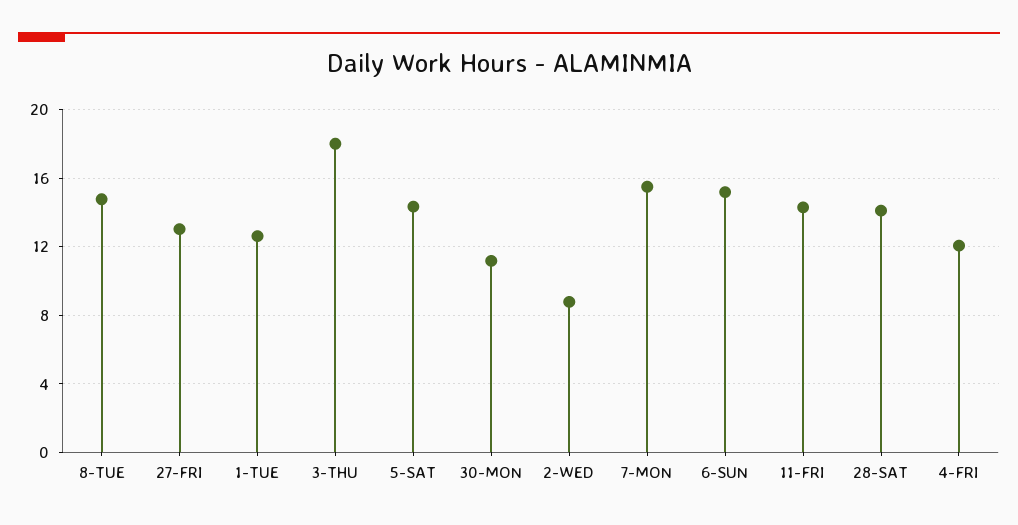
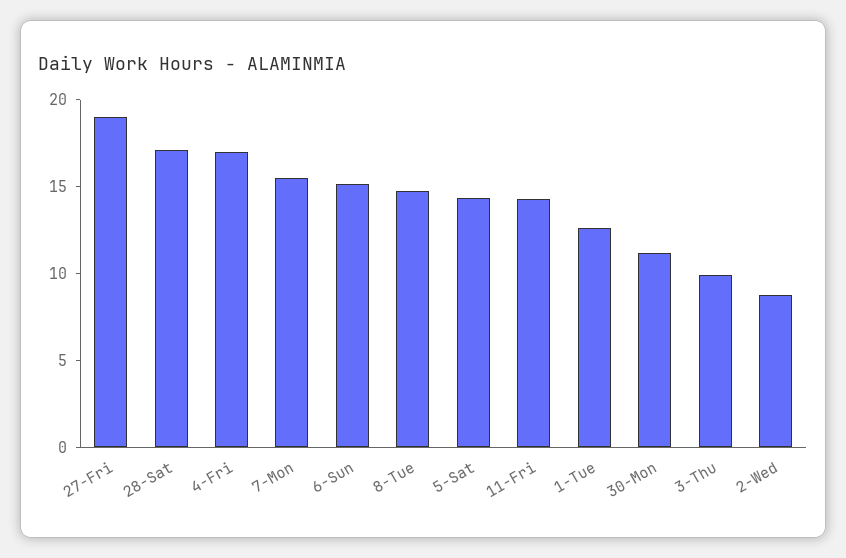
  {
    "8-TUE": 15,
-   "27-FRI": 13,
+   "27-FRI": 19,
    "1-TUE": 12.5,
-   "3-THU": 18,
+   "3-THU": 10,
    "5-SAT": 14.5,
    "30-MON": 11,
    "2-WED": 9,
    "7-MON": 15.5,
    "6-SUN": 15,
    "11-FRI": 14.5,
-   "28-SAT": 14,
+   "28-SAT": 17,
-   "4-FRI": 12
+   "4-FRI": 17
  }

